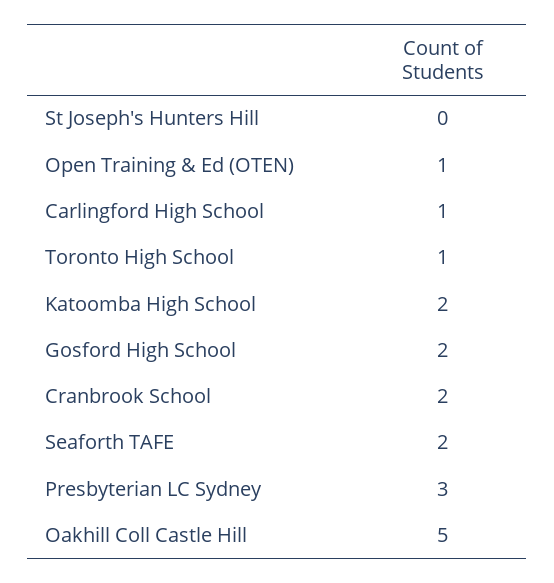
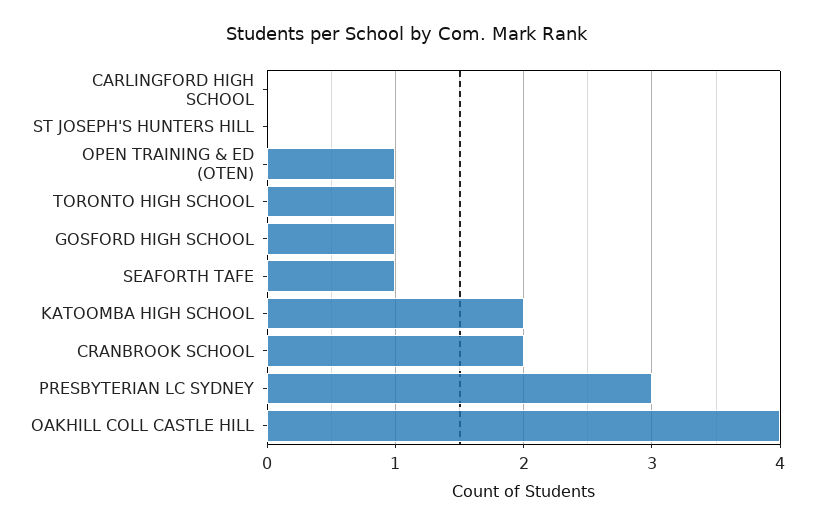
  {
    "St Joseph's Hunters Hill": 0,
    "Open Training & Ed (OTEN)": 1,
-   "Carlingford High School": 1,
+   "Carlingford High School": 0,
    "Toronto High School": 1,
    "Katoomba High School": 2,
-   "Gosford High School": 2,
+   "Gosford High School": 1,
    "Cranbrook School": 2,
-   "Seaforth TAFE": 2,
+   "Seaforth TAFE": 1,
    "Presbyterian LC Sydney": 3,
-   "Oakhill Coll Castle Hill": 5
+   "Oakhill Coll Castle Hill": 4
  }

